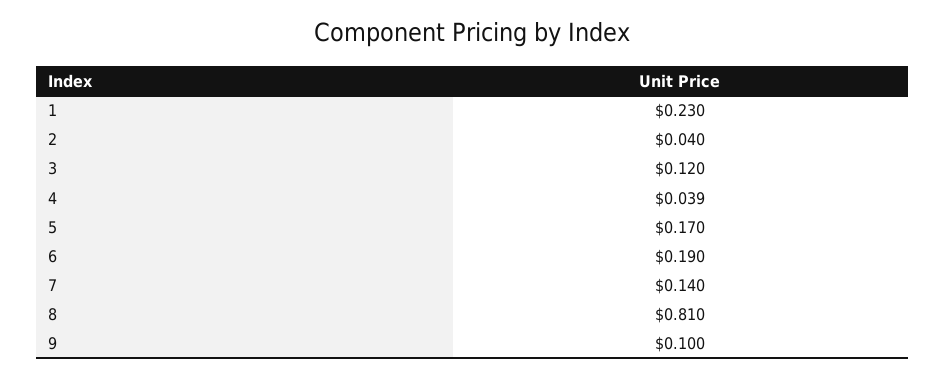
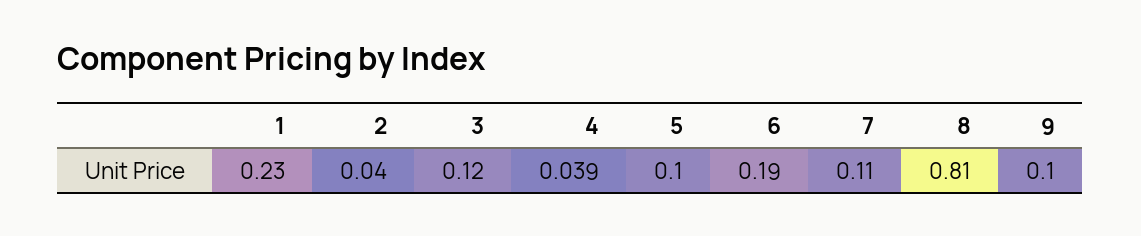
  {
    "1": 0.23,
    "2": 0.04,
    "3": 0.12,
    "4": 0.039,
-   "5": 0.17,
+   "5": 0.1,
    "6": 0.19,
-   "7": 0.14,
+   "7": 0.11,
    "8": 0.81,
    "9": 0.1
  }

